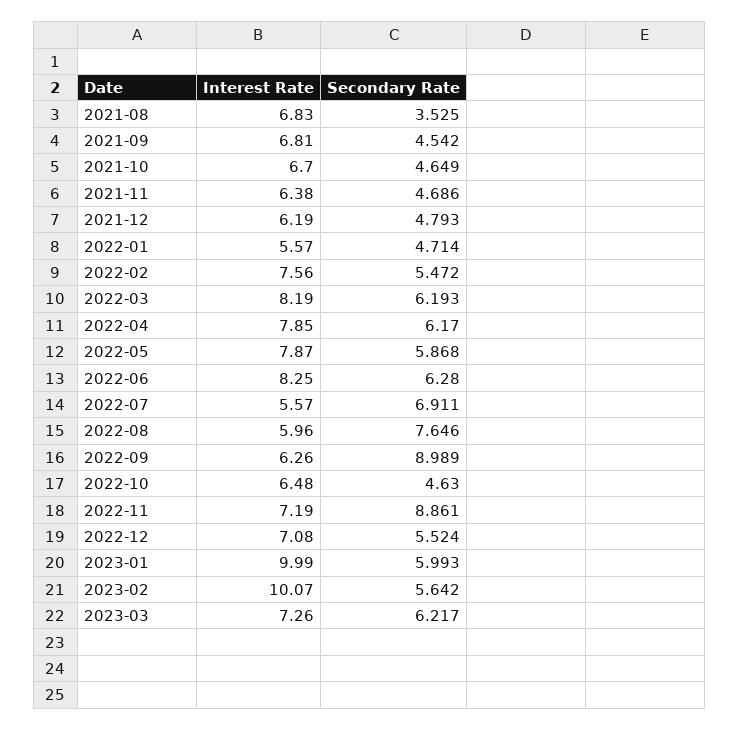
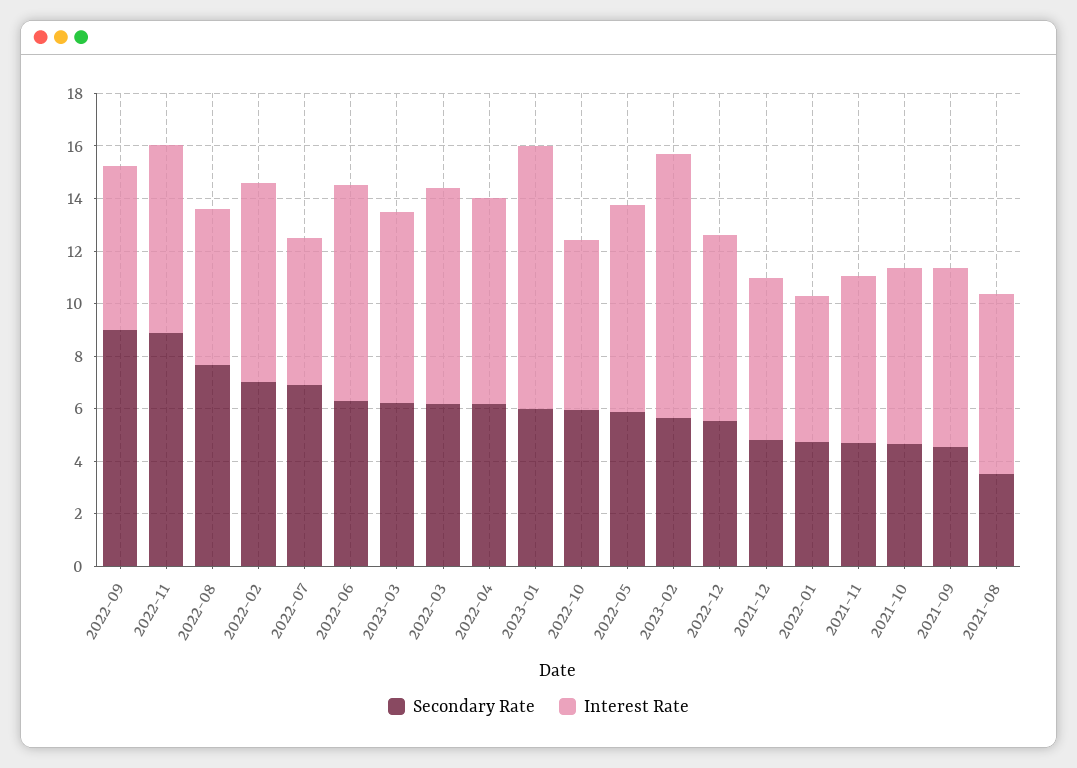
  {
    "Interest Rate": {
      "2021-08": 6.83,
      "2021-09": 6.81,
      "2021-10": 6.7,
      "2021-11": 6.38,
      "2021-12": 6.19,
      "2022-01": 5.57,
      "2022-02": 7.56,
      "2022-03": 8.19,
      "2022-04": 7.85,
      "2022-05": 7.87,
      "2022-06": 8.25,
      "2022-07": 5.57,
      "2022-08": 5.96,
      "2022-09": 6.26,
      "2022-10": 6.48,
      "2022-11": 7.19,
      "2022-12": 7.08,
      "2023-01": 9.99,
      "2023-02": 10.07,
      "2023-03": 7.26
    },
    "Secondary Rate": {
      "2021-08": 3.525,
      "2021-09": 4.542,
      "2021-10": 4.649,
      "2021-11": 4.686,
      "2021-12": 4.793,
      "2022-01": 4.714,
-     "2022-02": 5.472,
+     "2022-02": 7,
      "2022-03": 6.193,
      "2022-04": 6.17,
      "2022-05": 5.868,
      "2022-06": 6.28,
      "2022-07": 6.911,
      "2022-08": 7.646,
      "2022-09": 8.989,
-     "2022-10": 4.63,
+     "2022-10": 6,
      "2022-11": 8.861,
      "2022-12": 5.524,
      "2023-01": 5.993,
      "2023-02": 5.642,
      "2023-03": 6.217
    }
  }

